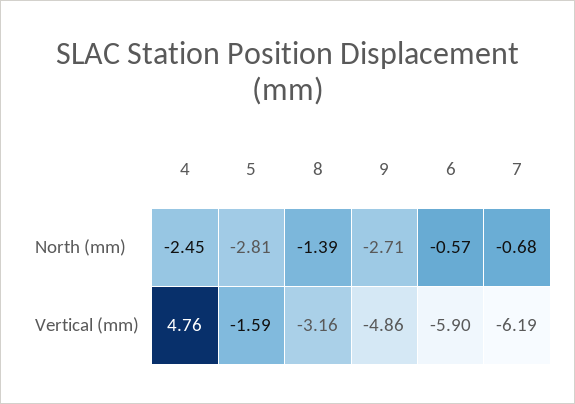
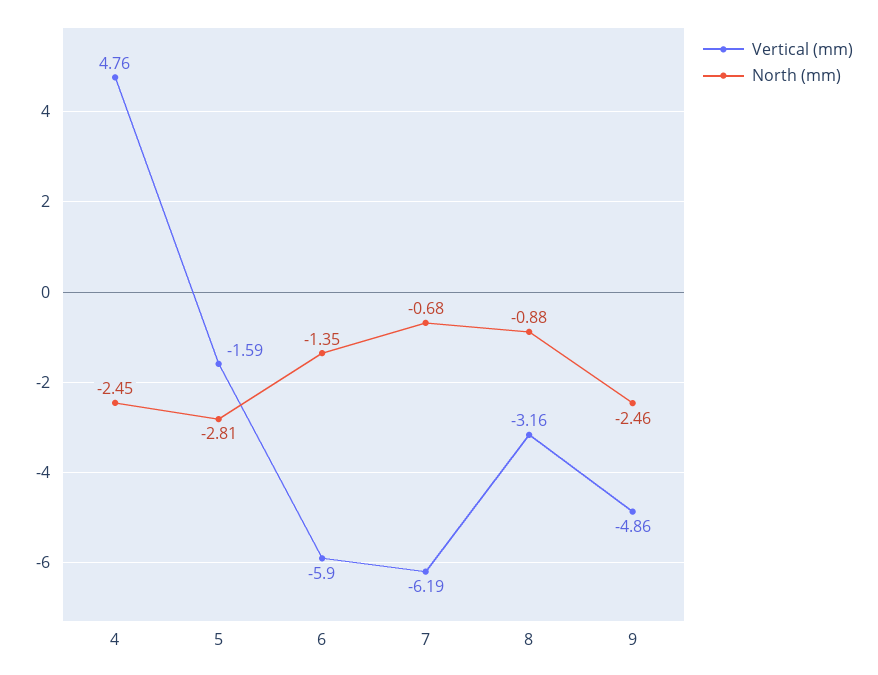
  {
    "North (mm)": {
      "4": -2.45,
      "5": -2.81,
-     "8": -1.39,
+     "8": -0.88,
-     "9": -2.71,
+     "9": -2.46,
-     "6": -0.57,
+     "6": -1.35,
      "7": -0.68
    },
    "Vertical (mm)": {
      "4": 4.76,
      "5": -1.59,
      "8": -3.16,
      "9": -4.86,
      "6": -5.9,
      "7": -6.19
    }
  }

